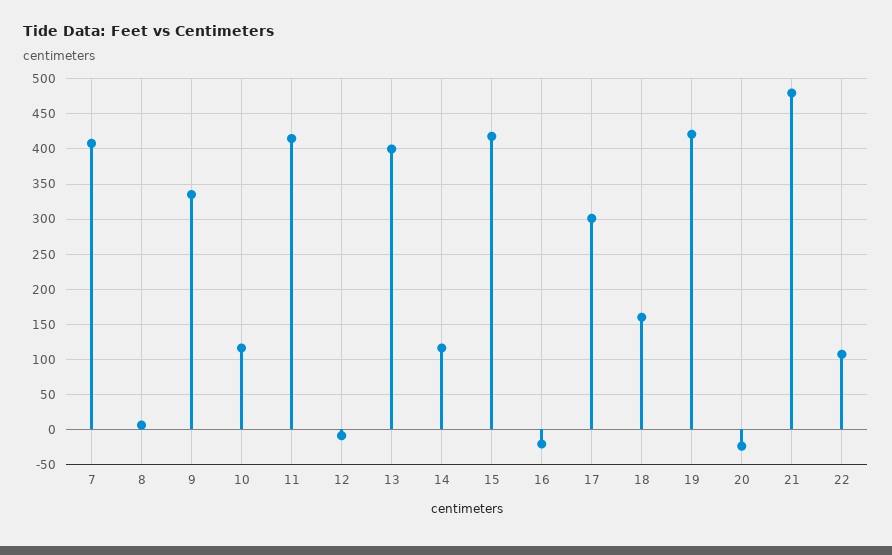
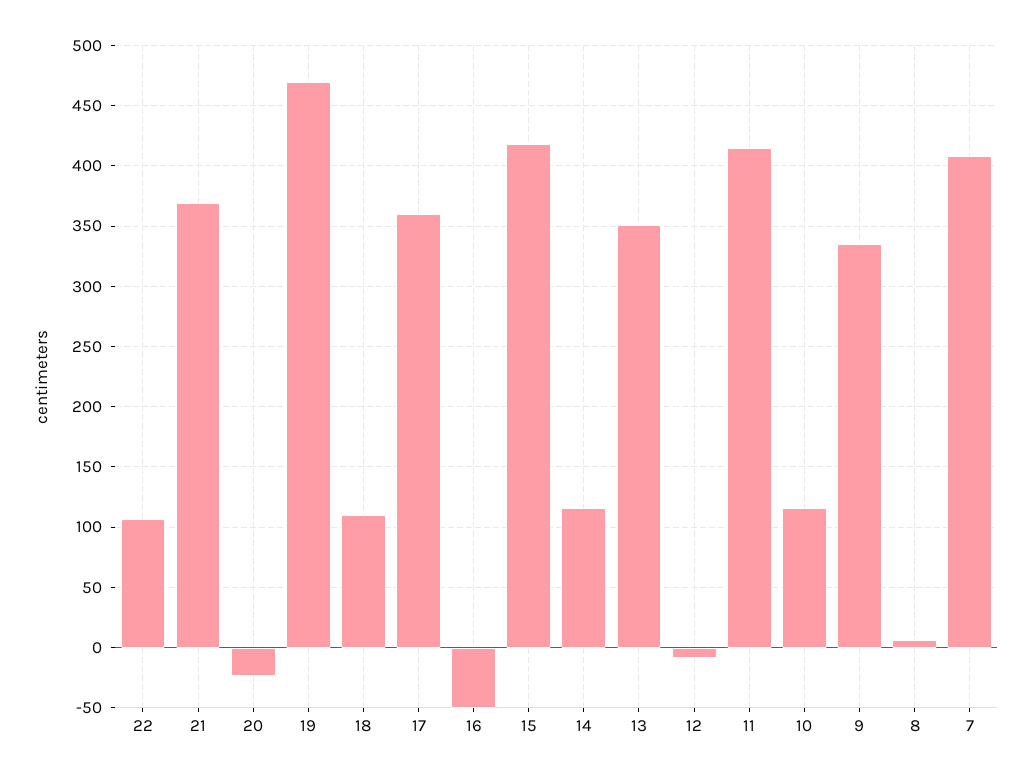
  {
    "7": 410,
    "8": 5,
    "9": 335,
    "10": 115,
    "11": 415,
    "12": -10,
-   "13": 400,
+   "13": 350,
    "14": 115,
    "15": 420,
-   "16": -20,
+   "16": -50,
-   "17": 300,
+   "17": 360,
-   "18": 160,
+   "18": 110,
-   "19": 420,
+   "19": 470,
    "20": -25,
-   "21": 480,
+   "21": 370,
    "22": 105
  }

